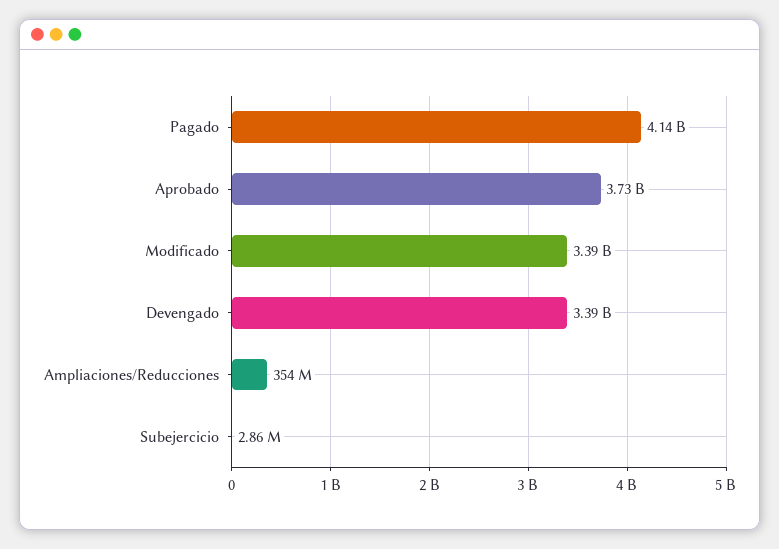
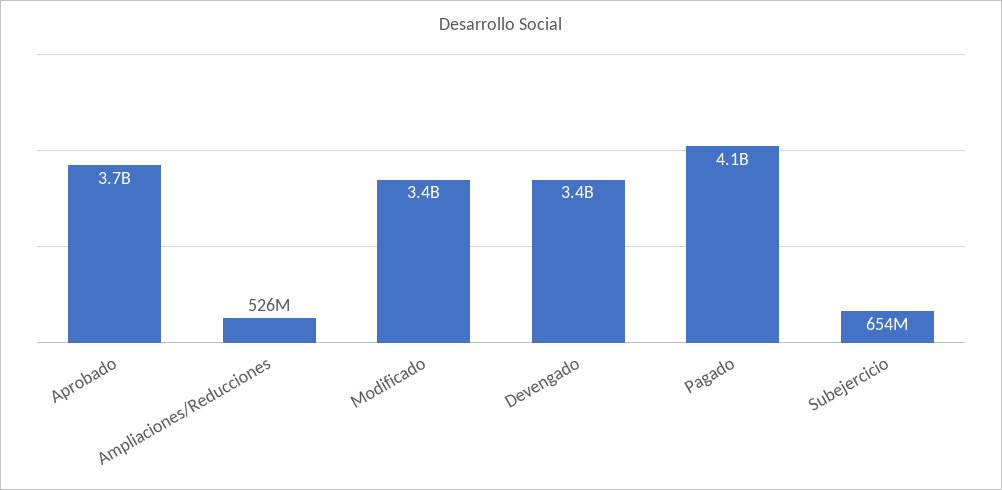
  {
    "Pagado": 4140000000,
    "Aprobado": 3730000000,
    "Modificado": 3390000000,
    "Devengado": 3390000000,
-   "Ampliaciones/Reducciones": 354000000,
+   "Ampliaciones/Reducciones": 526000000,
-   "Subejercicio": 2860000
+   "Subejercicio": 654000000
  }

